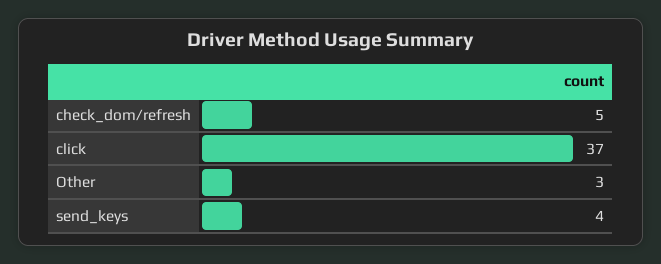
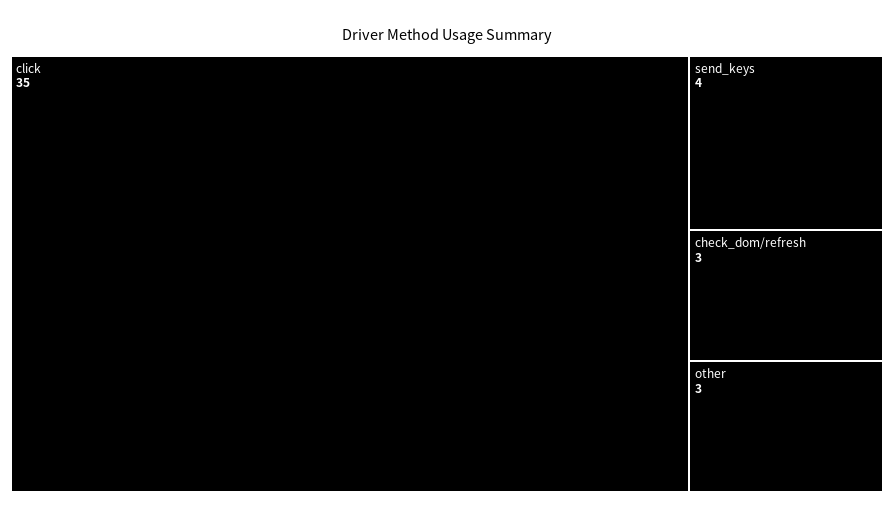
  {
-   "check_dom/refresh": 5,
+   "check_dom/refresh": 3,
-   "click": 37,
+   "click": 35,
    "Other": 3,
    "send_keys": 4
  }

